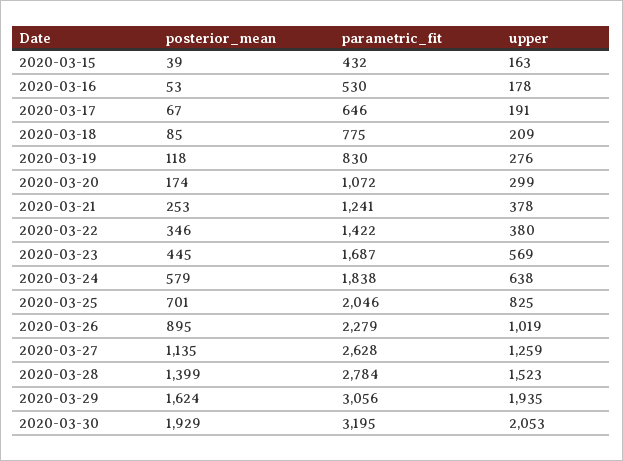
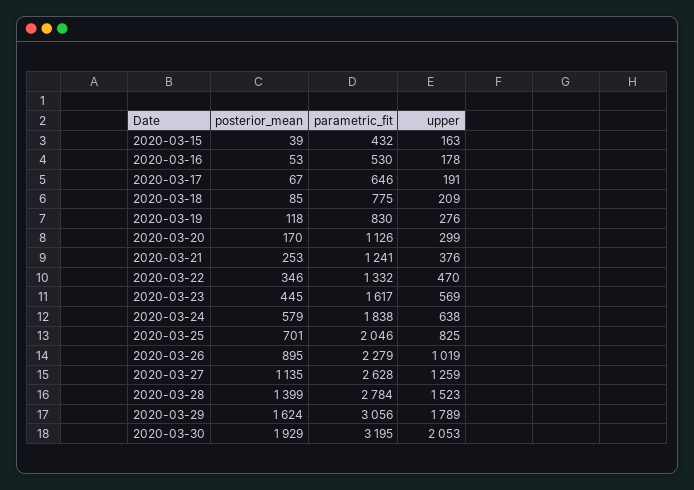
  {
    "posterior_mean": {
      "2020-03-15": 39,
      "2020-03-16": 53,
      "2020-03-17": 67,
      "2020-03-18": 85,
      "2020-03-19": 118,
-     "2020-03-20": 174,
+     "2020-03-20": 170,
      "2020-03-21": 253,
      "2020-03-22": 346,
      "2020-03-23": 445,
      "2020-03-24": 579,
      "2020-03-25": 701,
      "2020-03-26": 895,
      "2020-03-27": 1135,
      "2020-03-28": 1399,
      "2020-03-29": 1624,
      "2020-03-30": 1929
    },
    "parametric_fit": {
      "2020-03-15": 432,
      "2020-03-16": 530,
      "2020-03-17": 646,
      "2020-03-18": 775,
      "2020-03-19": 830,
-     "2020-03-20": 1072,
+     "2020-03-20": 1126,
      "2020-03-21": 1241,
-     "2020-03-22": 1422,
+     "2020-03-22": 1332,
-     "2020-03-23": 1687,
+     "2020-03-23": 1617,
      "2020-03-24": 1838,
      "2020-03-25": 2046,
      "2020-03-26": 2279,
      "2020-03-27": 2628,
      "2020-03-28": 2784,
      "2020-03-29": 3056,
      "2020-03-30": 3195
    },
    "upper": {
      "2020-03-15": 163,
      "2020-03-16": 178,
      "2020-03-17": 191,
      "2020-03-18": 209,
      "2020-03-19": 276,
      "2020-03-20": 299,
-     "2020-03-21": 378,
+     "2020-03-21": 376,
-     "2020-03-22": 380,
+     "2020-03-22": 470,
      "2020-03-23": 569,
      "2020-03-24": 638,
      "2020-03-25": 825,
      "2020-03-26": 1019,
      "2020-03-27": 1259,
      "2020-03-28": 1523,
-     "2020-03-29": 1935,
+     "2020-03-29": 1789,
      "2020-03-30": 2053
    }
  }

